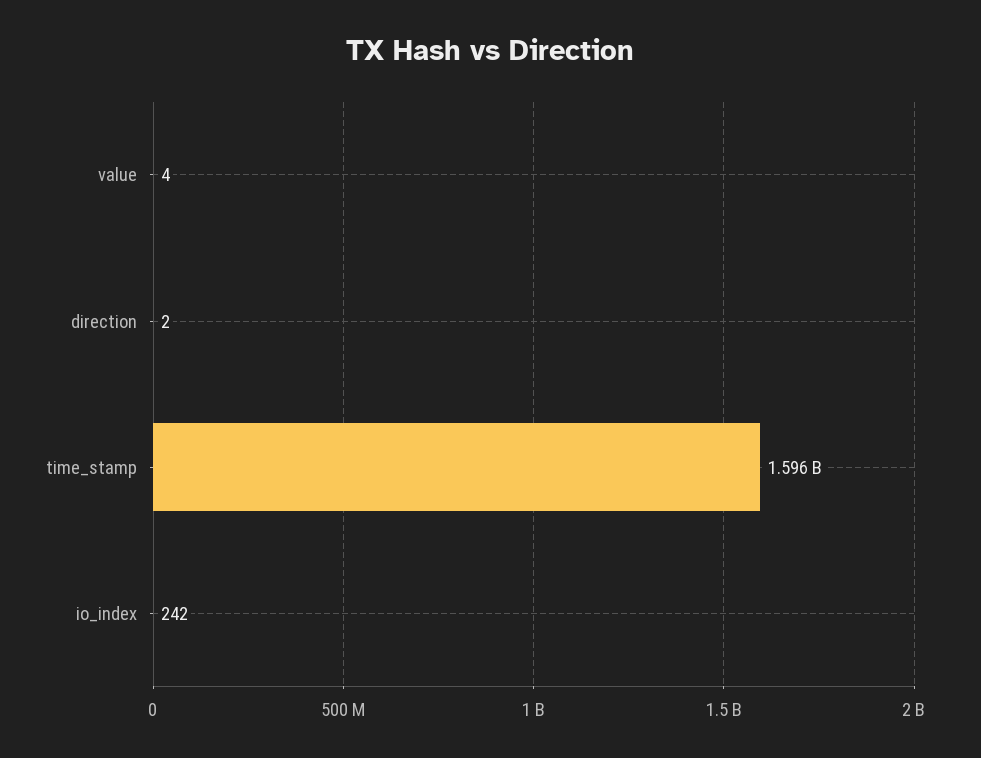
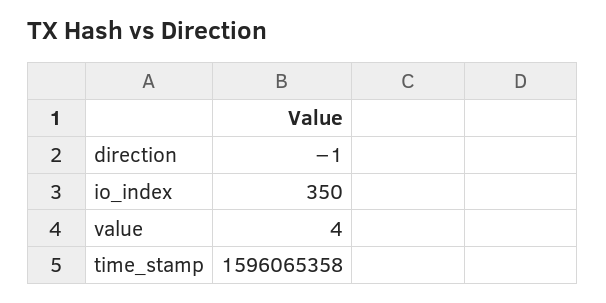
  {
    "value": 4,
-   "direction": 2,
+   "direction": -1,
    "time_stamp": 1596065358,
-   "io_index": 242
+   "io_index": 350
  }

